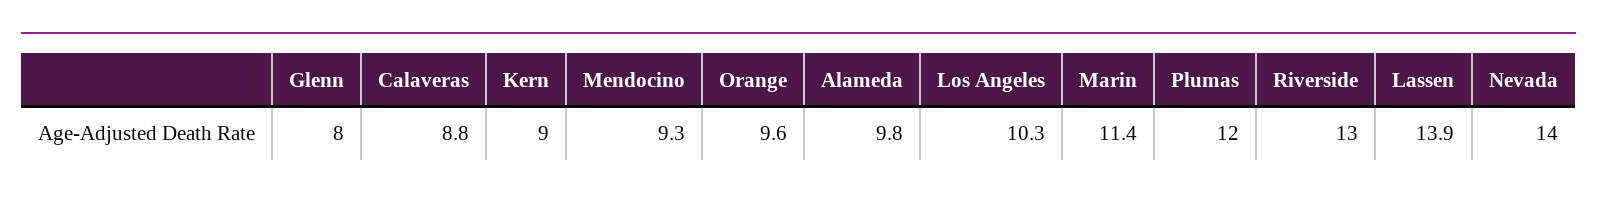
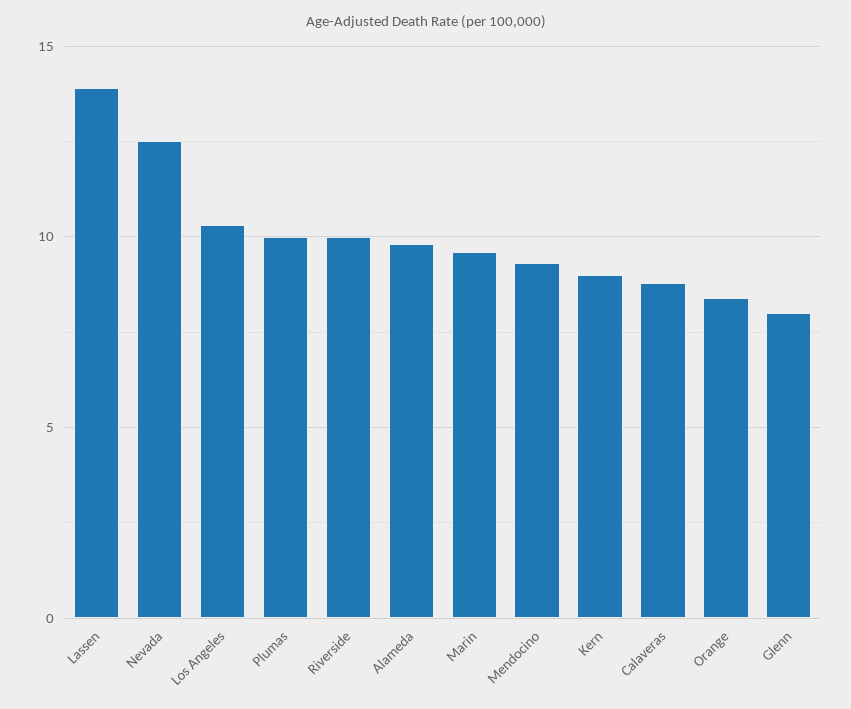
  {
    "Glenn": 8,
    "Calaveras": 8.8,
    "Kern": 9,
    "Mendocino": 9.3,
-   "Orange": 9.6,
+   "Orange": 8.5,
    "Alameda": 9.8,
    "Los Angeles": 10.3,
-   "Marin": 11.4,
+   "Marin": 9.5,
-   "Plumas": 12,
+   "Plumas": 10,
-   "Riverside": 13,
+   "Riverside": 10,
    "Lassen": 13.9,
-   "Nevada": 14
+   "Nevada": 12.5
  }

